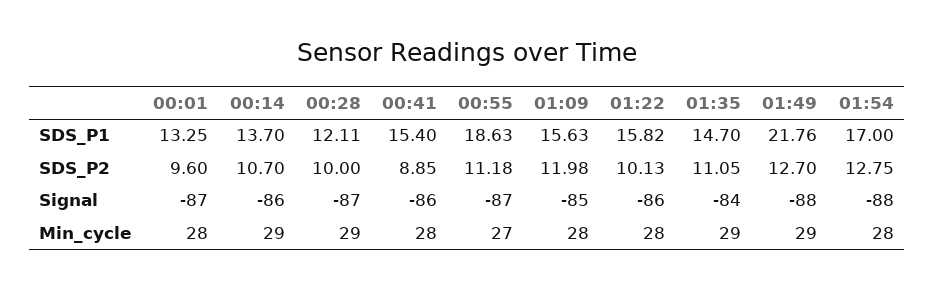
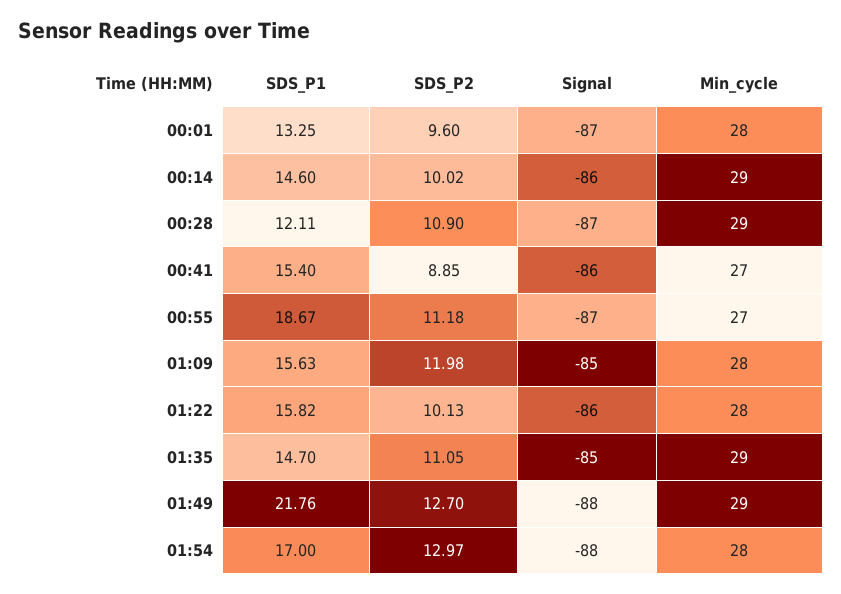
  {
    "00:01": {
      "SDS_P1": 13.25,
      "SDS_P2": 9.6,
      "Signal": -87,
      "Min_cycle": 28
    },
    "00:14": {
-     "SDS_P1": 13.7,
+     "SDS_P1": 14.6,
-     "SDS_P2": 10.7,
+     "SDS_P2": 10.02,
      "Signal": -86,
      "Min_cycle": 29
    },
    "00:28": {
      "SDS_P1": 12.11,
-     "SDS_P2": 10,
+     "SDS_P2": 10.9,
      "Signal": -87,
      "Min_cycle": 29
    },
    "00:41": {
      "SDS_P1": 15.4,
      "SDS_P2": 8.85,
      "Signal": -86,
-     "Min_cycle": 28
+     "Min_cycle": 27
    },
    "00:55": {
-     "SDS_P1": 18.63,
+     "SDS_P1": 18.67,
      "SDS_P2": 11.18,
      "Signal": -87,
      "Min_cycle": 27
    },
    "01:09": {
      "SDS_P1": 15.63,
      "SDS_P2": 11.98,
      "Signal": -85,
      "Min_cycle": 28
    },
    "01:22": {
      "SDS_P1": 15.82,
      "SDS_P2": 10.13,
      "Signal": -86,
      "Min_cycle": 28
    },
    "01:35": {
      "SDS_P1": 14.7,
      "SDS_P2": 11.05,
-     "Signal": -84,
+     "Signal": -85,
      "Min_cycle": 29
    },
    "01:49": {
      "SDS_P1": 21.76,
      "SDS_P2": 12.7,
      "Signal": -88,
      "Min_cycle": 29
    },
    "01:54": {
      "SDS_P1": 17,
-     "SDS_P2": 12.75,
+     "SDS_P2": 12.97,
      "Signal": -88,
      "Min_cycle": 28
    }
  }

